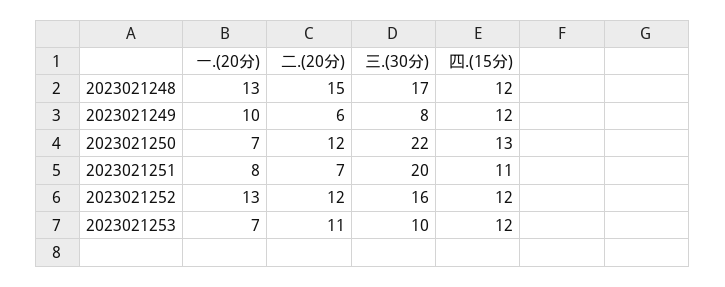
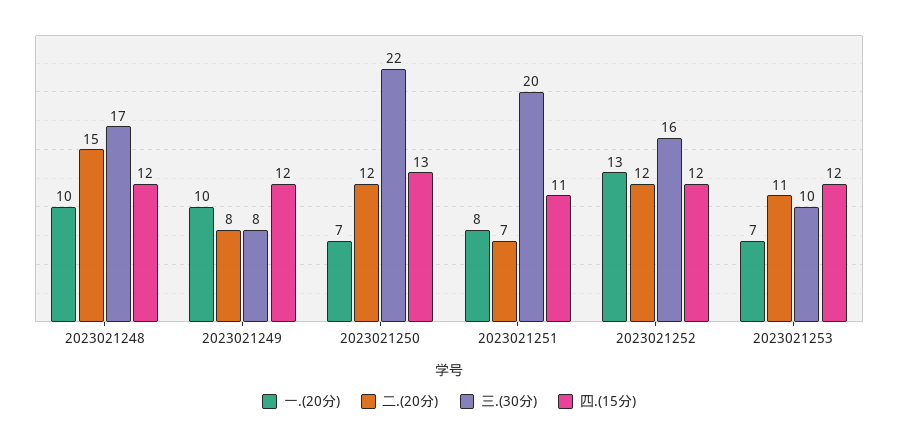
  {
    "一.(20分)": {
-     "2023021248": 13,
+     "2023021248": 10,
      "2023021249": 10,
      "2023021250": 7,
      "2023021251": 8,
      "2023021252": 13,
      "2023021253": 7
    },
    "二.(20分)": {
      "2023021248": 15,
-     "2023021249": 6,
+     "2023021249": 8,
      "2023021250": 12,
      "2023021251": 7,
      "2023021252": 12,
      "2023021253": 11
    },
    "三.(30分)": {
      "2023021248": 17,
      "2023021249": 8,
      "2023021250": 22,
      "2023021251": 20,
      "2023021252": 16,
      "2023021253": 10
    },
    "四.(15分)": {
      "2023021248": 12,
      "2023021249": 12,
      "2023021250": 13,
      "2023021251": 11,
      "2023021252": 12,
      "2023021253": 12
    }
  }

